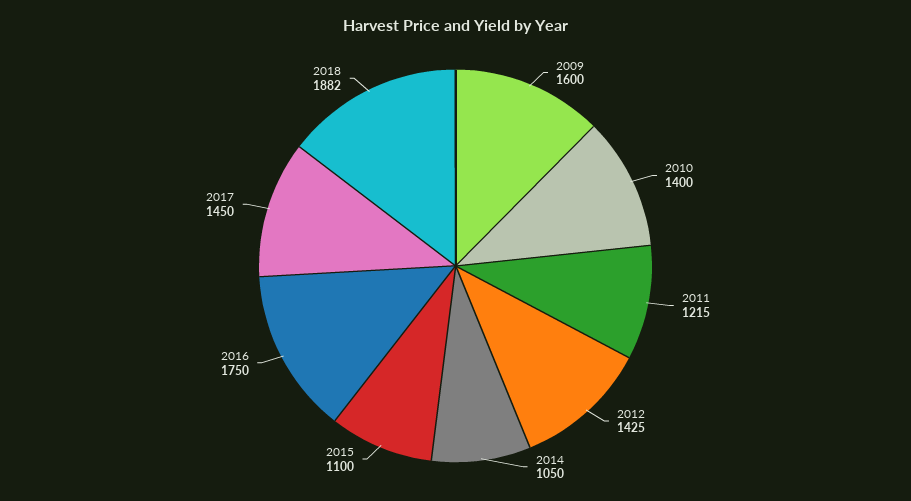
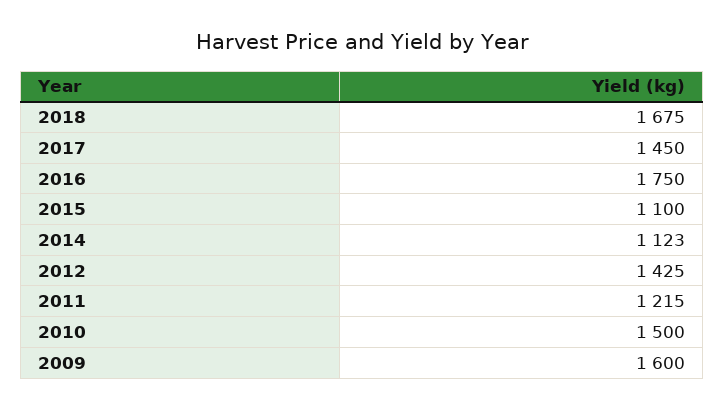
  {
    "2009": 1600,
-   "2010": 1400,
+   "2010": 1500,
    "2011": 1215,
    "2012": 1425,
-   "2014": 1050,
+   "2014": 1123,
    "2015": 1100,
    "2016": 1750,
    "2017": 1450,
-   "2018": 1882
+   "2018": 1675
  }

